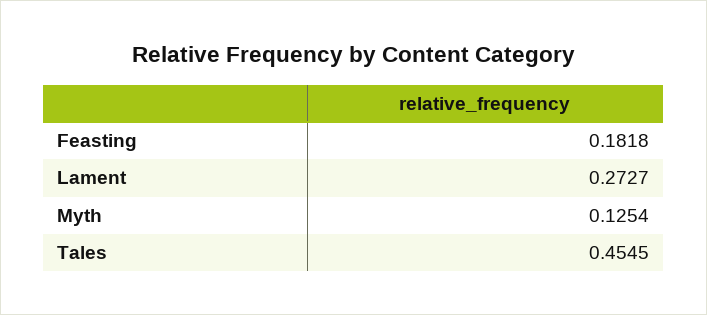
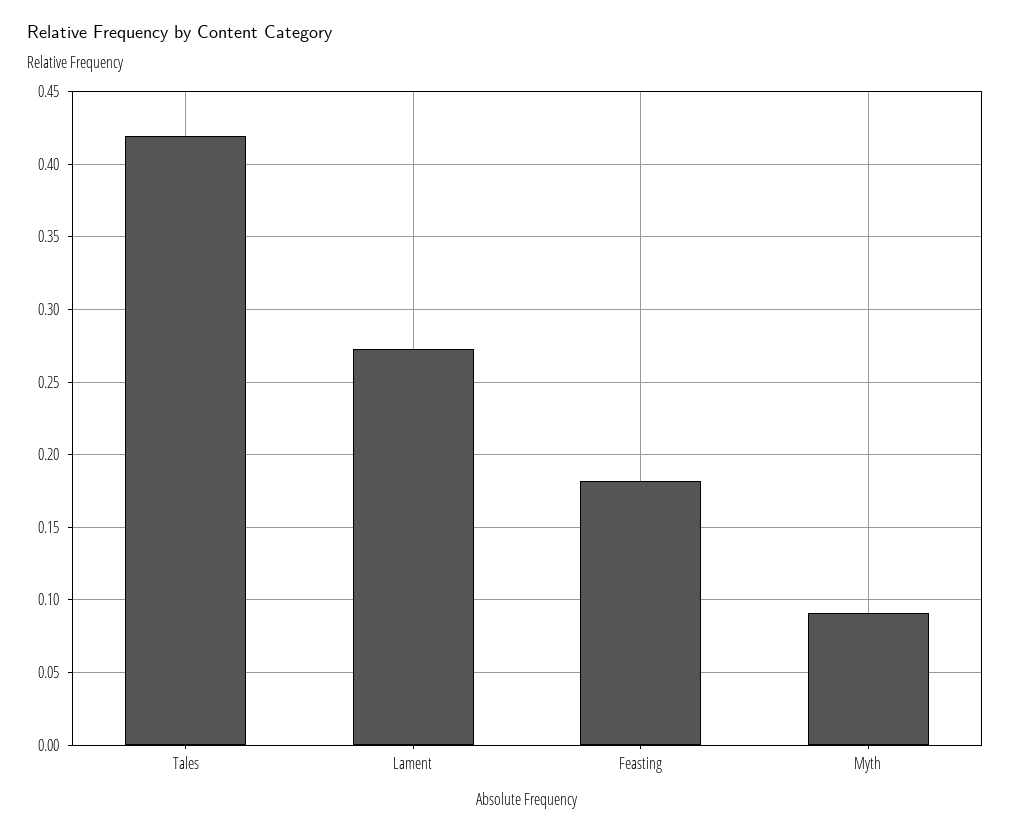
  {
    "Feasting": 0.1818,
    "Lament": 0.2727,
-   "Myth": 0.1254,
+   "Myth": 0.09,
-   "Tales": 0.4545
+   "Tales": 0.42
  }

